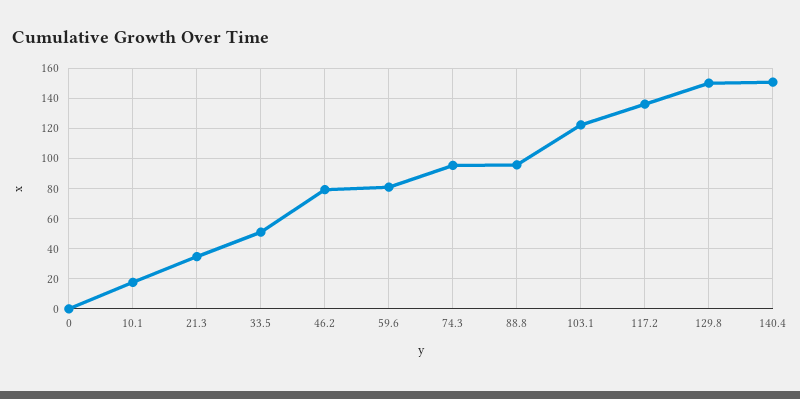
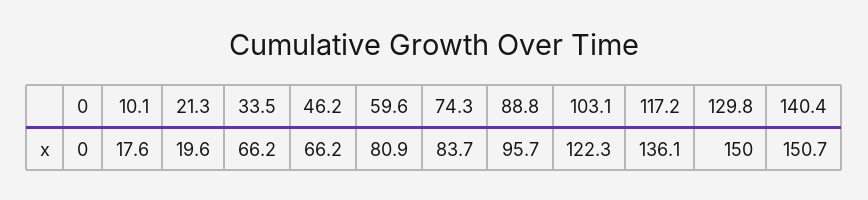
  {
    "0": 0,
    "10.1": 17.6,
-   "21.3": 35,
+   "21.3": 19.6,
-   "33.5": 50,
+   "33.5": 66.2,
-   "46.2": 80,
+   "46.2": 66.2,
    "59.6": 80.9,
-   "74.3": 95,
+   "74.3": 83.7,
    "88.8": 95.7,
    "103.1": 122.3,
    "117.2": 136.1,
    "129.8": 150,
    "140.4": 150.7
  }

